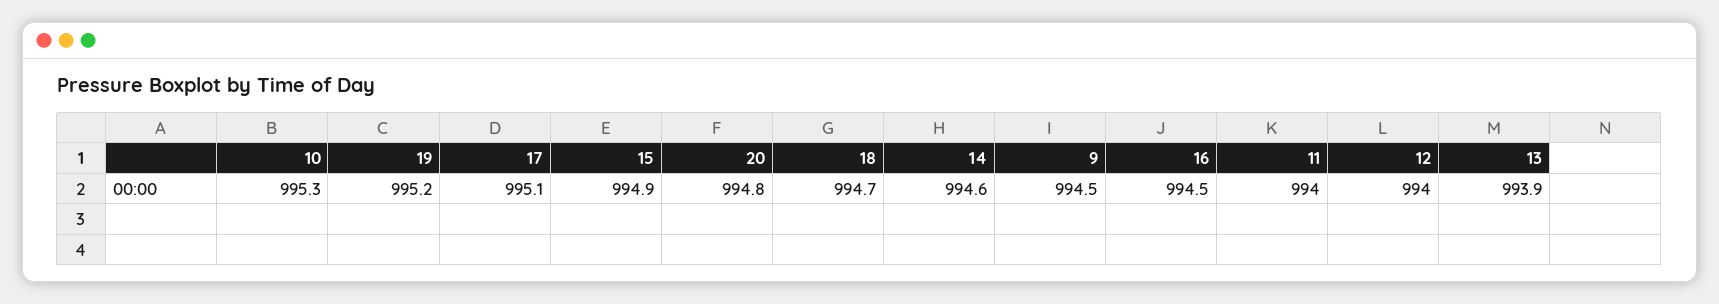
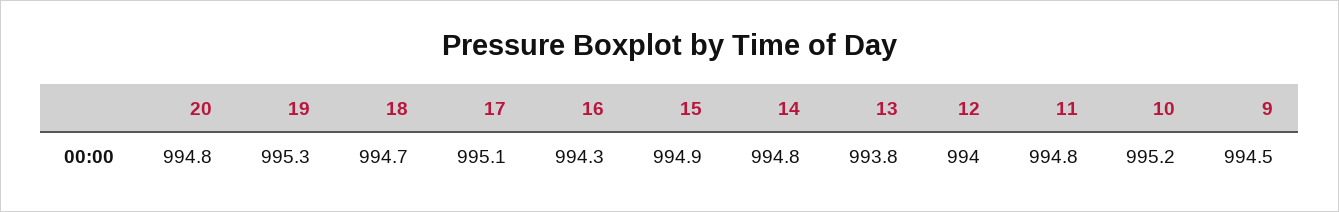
  {
-   "10": 995.3,
+   "10": 995.2,
-   "19": 995.2,
+   "19": 995.3,
    "17": 995.1,
    "15": 994.9,
    "20": 994.8,
    "18": 994.7,
-   "14": 994.6,
+   "14": 994.8,
    "9": 994.5,
-   "16": 994.5,
+   "16": 994.3,
-   "11": 994,
+   "11": 994.8,
    "12": 994,
-   "13": 993.9
+   "13": 993.8
  }

